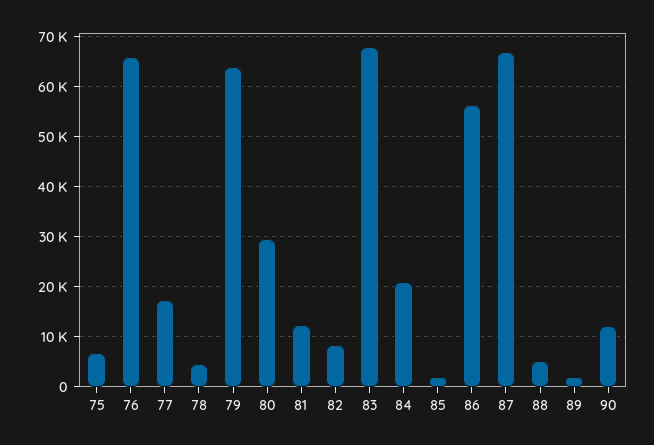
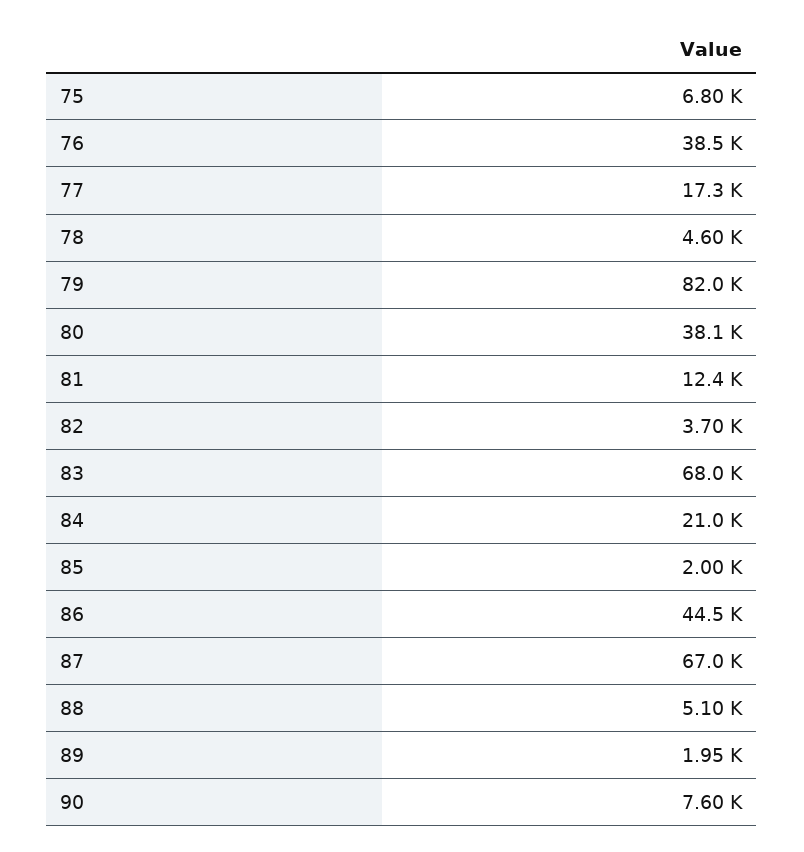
  {
    "75": 6800,
-   "76": 66000,
+   "76": 38500,
    "77": 17300,
    "78": 4600,
-   "79": 64000,
+   "79": 82000,
-   "80": 30000,
+   "80": 38100,
    "81": 12400,
-   "82": 8000,
+   "82": 3700,
    "83": 68000,
    "84": 21000,
    "85": 2000,
-   "86": 56000,
+   "86": 44500,
    "87": 67000,
    "88": 5100,
    "89": 1950,
-   "90": 12000
+   "90": 7600
  }

